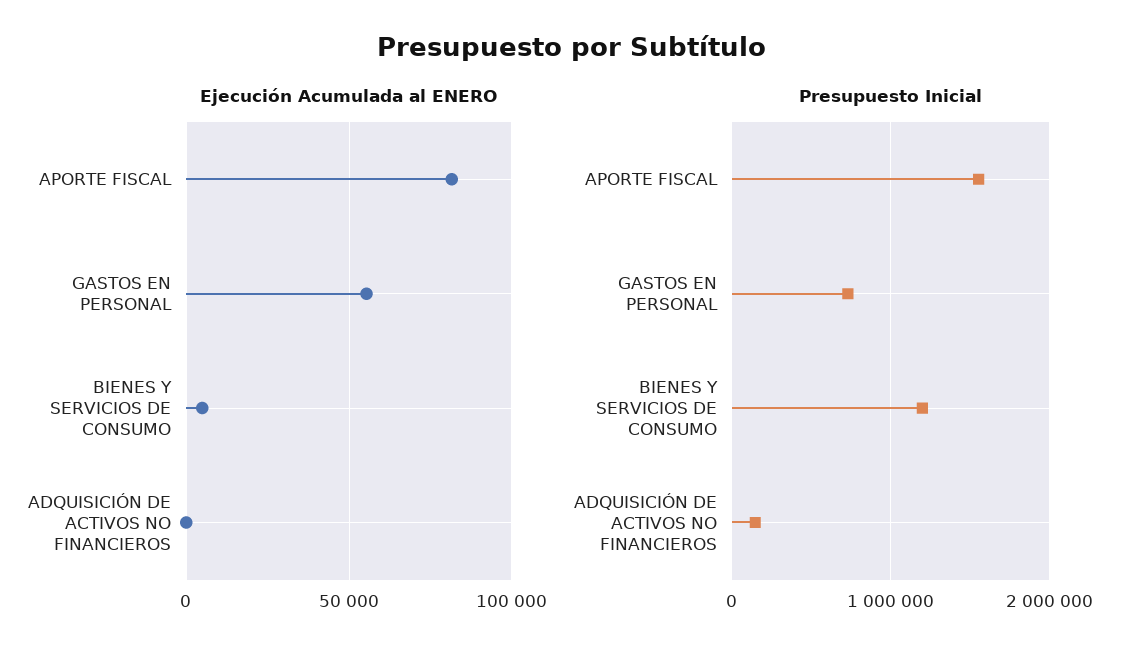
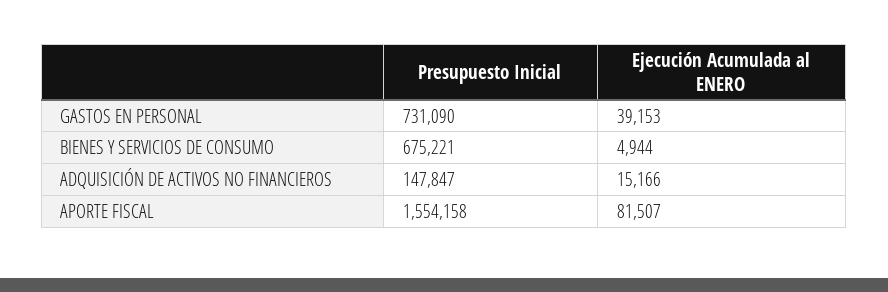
  {
    "Ejecución Acumulada al ENERO": {
      "APORTE FISCAL": 81507,
-     "GASTOS EN PERSONAL": 55000,
+     "GASTOS EN PERSONAL": 39153,
      "BIENES Y SERVICIOS DE CONSUMO": 4944,
-     "ADQUISICIÓN DE ACTIVOS NO FINANCIEROS": 0
+     "ADQUISICIÓN DE ACTIVOS NO FINANCIEROS": 15166
    },
    "Presupuesto Inicial": {
      "APORTE FISCAL": 1554158,
      "GASTOS EN PERSONAL": 731090,
-     "BIENES Y SERVICIOS DE CONSUMO": 1200000,
+     "BIENES Y SERVICIOS DE CONSUMO": 675221,
      "ADQUISICIÓN DE ACTIVOS NO FINANCIEROS": 147847
    }
  }

